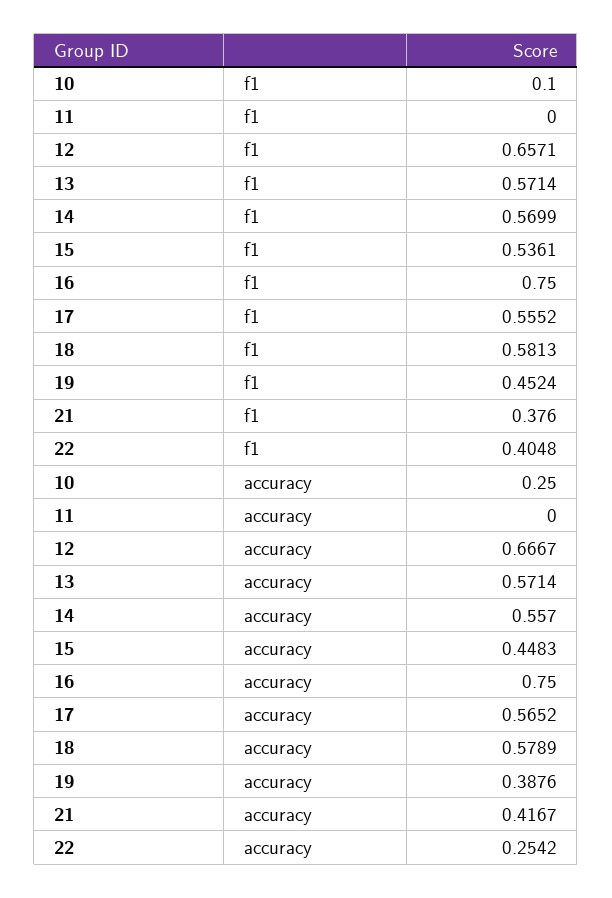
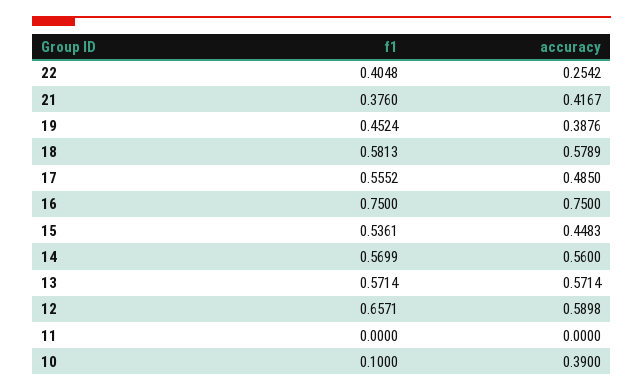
  {
    "10": {
      "f1": 0.1,
-     "accuracy": 0.25
+     "accuracy": 0.39
    },
    "11": {
      "f1": 0,
      "accuracy": 0
    },
    "12": {
      "f1": 0.6571,
-     "accuracy": 0.6667
+     "accuracy": 0.5898
    },
    "13": {
      "f1": 0.5714,
      "accuracy": 0.5714
    },
    "14": {
      "f1": 0.5699,
-     "accuracy": 0.557
+     "accuracy": 0.56
    },
    "15": {
      "f1": 0.5361,
      "accuracy": 0.4483
    },
    "16": {
      "f1": 0.75,
      "accuracy": 0.75
    },
    "17": {
      "f1": 0.5552,
-     "accuracy": 0.5652
+     "accuracy": 0.485
    },
    "18": {
      "f1": 0.5813,
      "accuracy": 0.5789
    },
    "19": {
      "f1": 0.4524,
      "accuracy": 0.3876
    },
    "21": {
      "f1": 0.376,
      "accuracy": 0.4167
    },
    "22": {
      "f1": 0.4048,
      "accuracy": 0.2542
    }
  }

